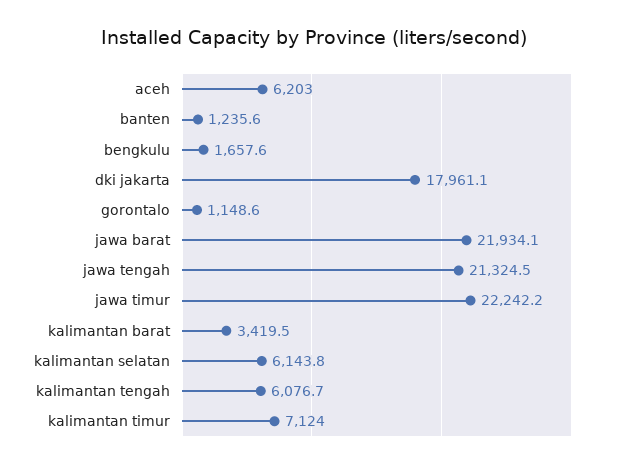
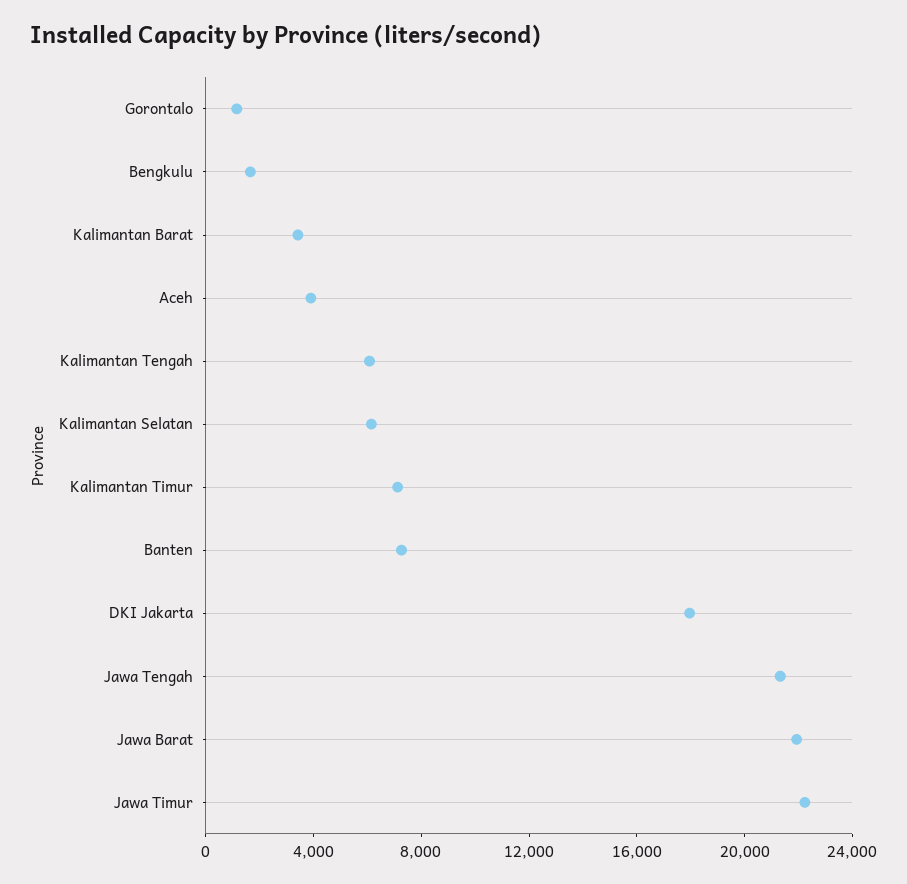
  {
-   "aceh": 6203,
+   "aceh": 4000,
-   "banten": 1235.6,
+   "banten": 7000,
    "bengkulu": 1657.6,
    "dki jakarta": 17961.1,
    "gorontalo": 1148.6,
    "jawa barat": 21934.1,
    "jawa tengah": 21324.5,
    "jawa timur": 22242.2,
    "kalimantan barat": 3419.5,
    "kalimantan selatan": 6143.8,
    "kalimantan tengah": 6076.7,
    "kalimantan timur": 7124
  }

